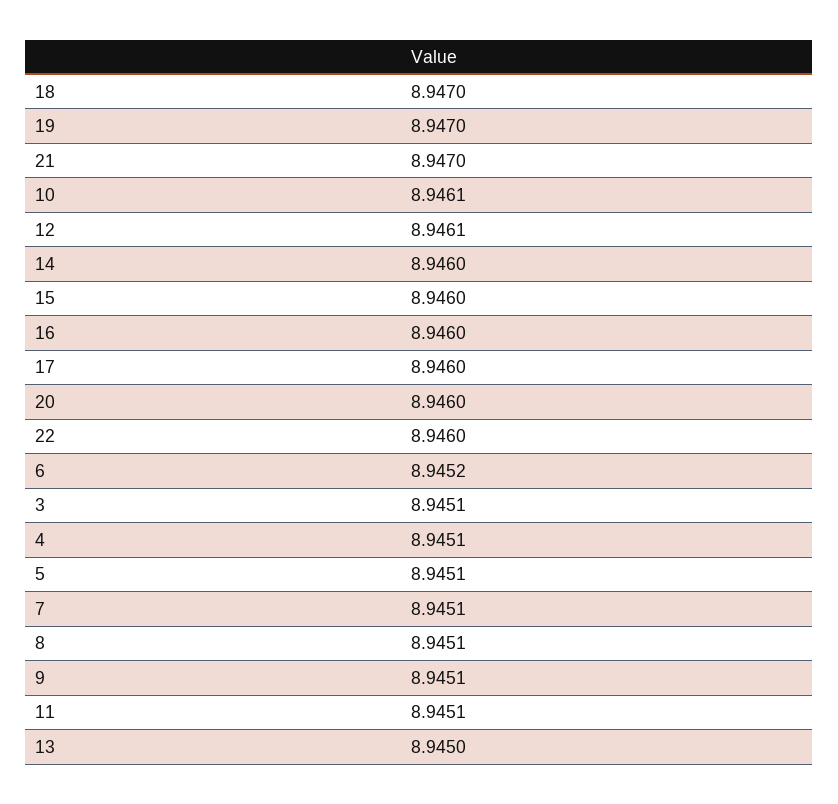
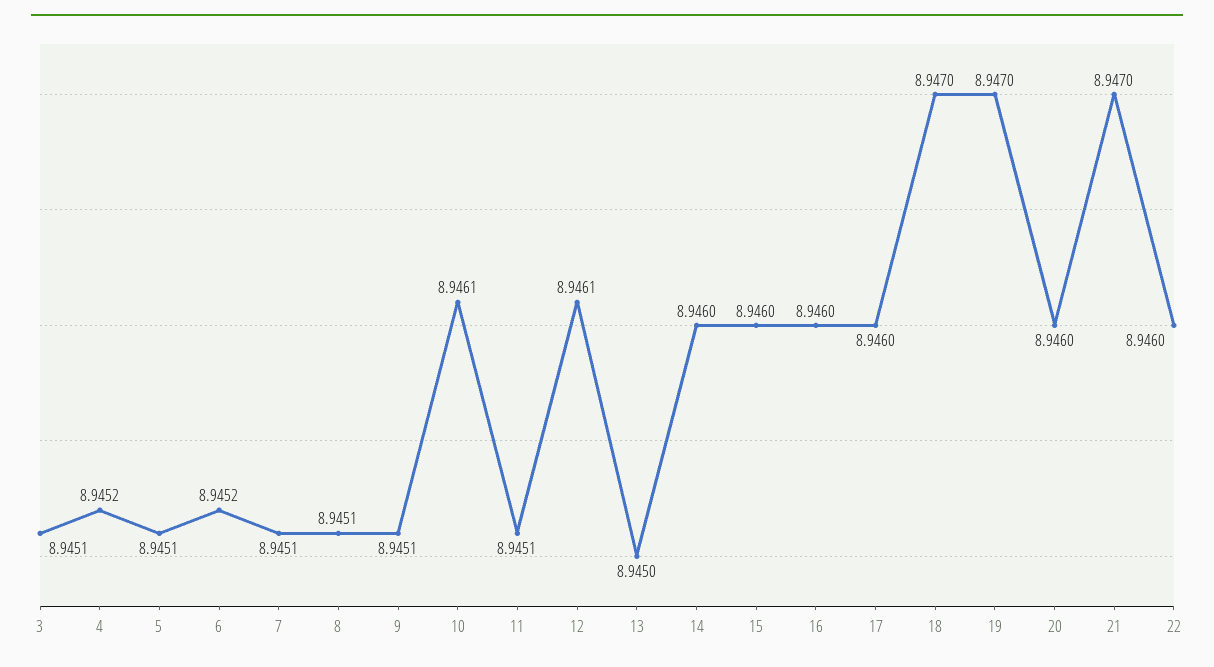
  {
    "18": 8.947,
    "19": 8.947,
    "21": 8.947,
    "10": 8.9461,
    "12": 8.9461,
    "14": 8.946,
    "15": 8.946,
    "16": 8.946,
    "17": 8.946,
    "20": 8.946,
    "22": 8.946,
    "6": 8.9452,
    "3": 8.9451,
-   "4": 8.9451,
+   "4": 8.9452,
    "5": 8.9451,
    "7": 8.9451,
    "8": 8.9451,
    "9": 8.9451,
    "11": 8.9451,
    "13": 8.945
  }

